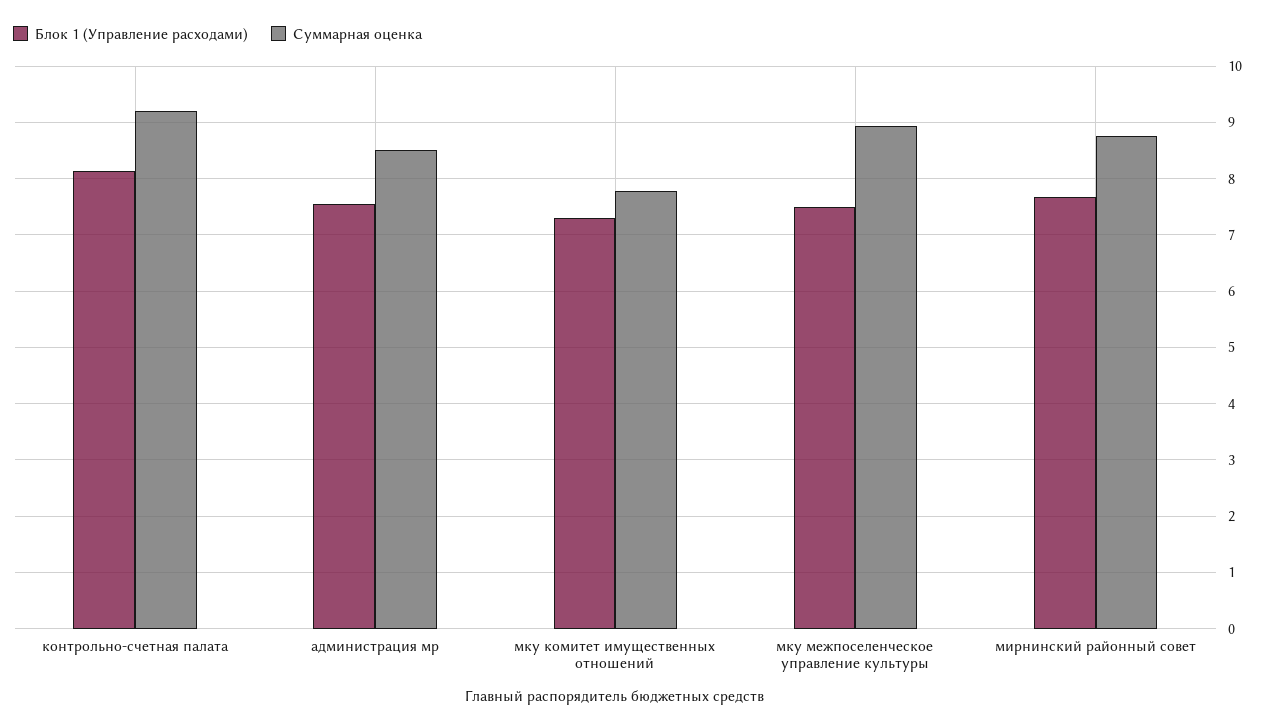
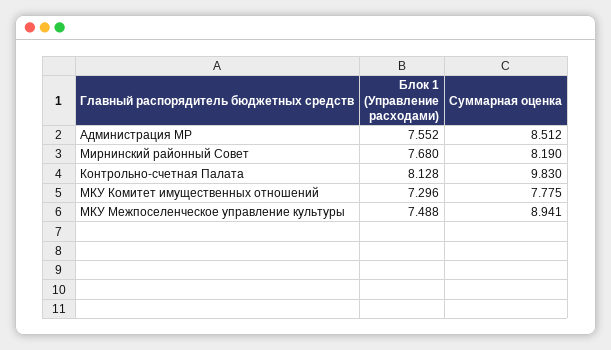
  {
    "Блок 1 (Управление расходами)": {
      "контрольно-счетная палата": 8.128,
      "администрация мр": 7.552,
      "мку комитет имущественных отношений": 7.296,
      "мку межпоселенческое управление культуры": 7.488,
      "мирнинский районный совет": 7.68
    },
    "Суммарная оценка": {
-     "контрольно-счетная палата": 9.2,
+     "контрольно-счетная палата": 9.83,
      "администрация мр": 8.512,
      "мку комитет имущественных отношений": 7.775,
      "мку межпоселенческое управление культуры": 8.941,
-     "мирнинский районный совет": 8.8
+     "мирнинский районный совет": 8.19
    }
  }

